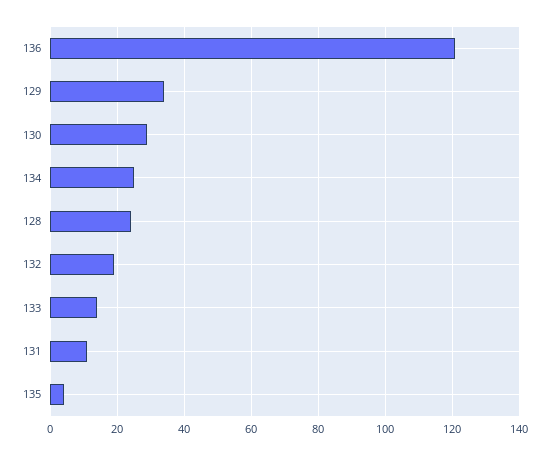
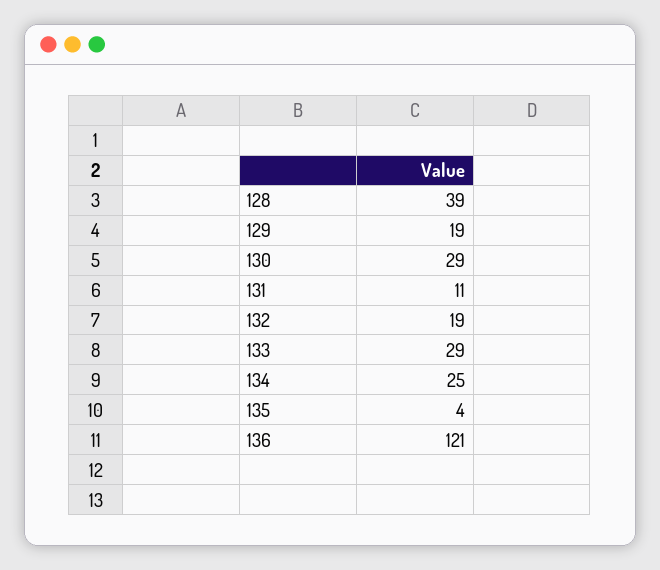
  {
    "136": 121,
-   "129": 35,
+   "129": 19,
    "130": 29,
    "134": 25,
-   "128": 25,
+   "128": 39,
    "132": 19,
-   "133": 15,
+   "133": 29,
    "131": 11,
    "135": 4
  }

